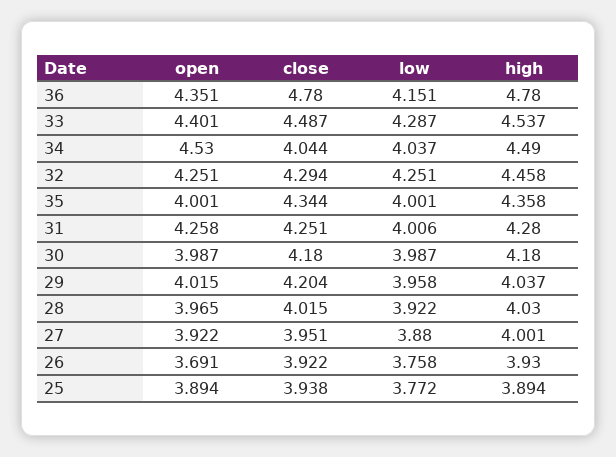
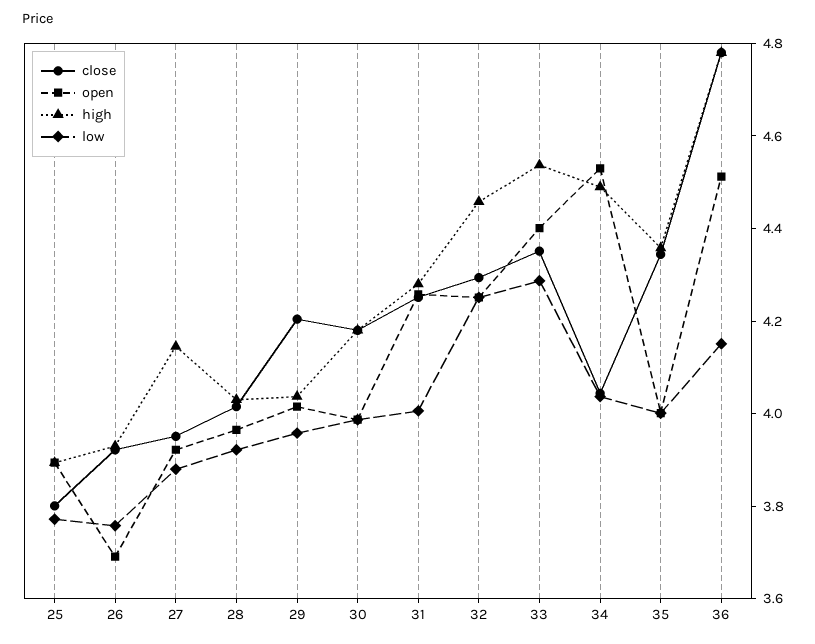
  {
    "open": {
-     "36": 4.351,
+     "36": 4.5,
      "33": 4.401,
      "34": 4.53,
      "32": 4.251,
      "35": 4.001,
      "31": 4.258,
      "30": 3.987,
      "29": 4.015,
      "28": 3.965,
      "27": 3.922,
      "26": 3.691,
      "25": 3.894
    },
    "close": {
      "36": 4.78,
-     "33": 4.487,
+     "33": 4.35,
      "34": 4.044,
      "32": 4.294,
      "35": 4.344,
      "31": 4.251,
      "30": 4.18,
      "29": 4.204,
      "28": 4.015,
      "27": 3.951,
      "26": 3.922,
-     "25": 3.938
+     "25": 3.8
    },
    "low": {
      "36": 4.151,
      "33": 4.287,
      "34": 4.037,
      "32": 4.251,
      "35": 4.001,
      "31": 4.006,
      "30": 3.987,
      "29": 3.958,
      "28": 3.922,
      "27": 3.88,
      "26": 3.758,
      "25": 3.772
    },
    "high": {
      "36": 4.78,
      "33": 4.537,
      "34": 4.49,
      "32": 4.458,
      "35": 4.358,
      "31": 4.28,
      "30": 4.18,
      "29": 4.037,
      "28": 4.03,
-     "27": 4.001,
+     "27": 4.15,
      "26": 3.93,
      "25": 3.894
    }
  }

